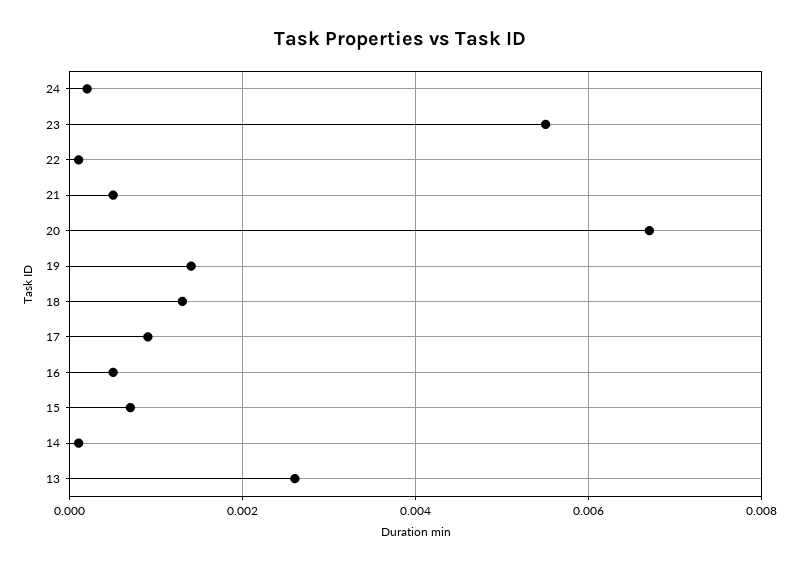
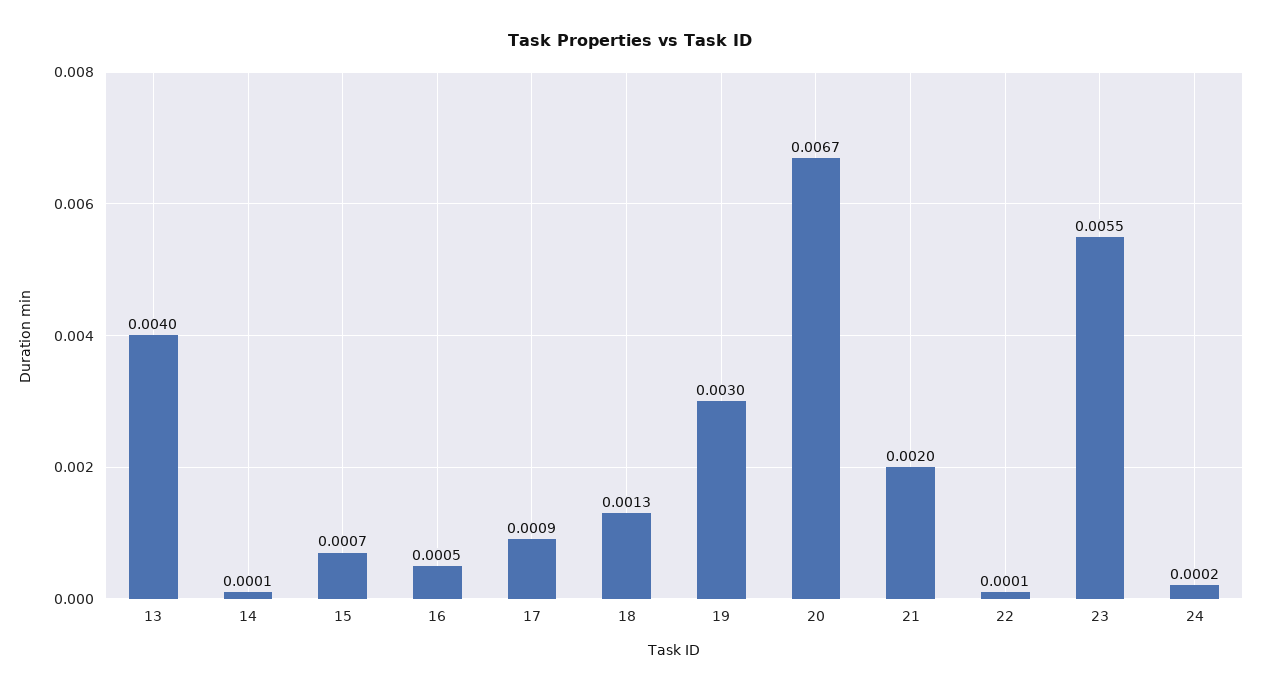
  {
    "24": 0.0002,
    "23": 0.0055,
    "22": 0.0001,
-   "21": 0.0005,
+   "21": 0.002,
    "20": 0.0067,
-   "19": 0.0015,
+   "19": 0.003,
    "18": 0.0013,
    "17": 0.0009,
    "16": 0.0005,
    "15": 0.0007,
    "14": 0.0001,
-   "13": 0.0025
+   "13": 0.004
  }

